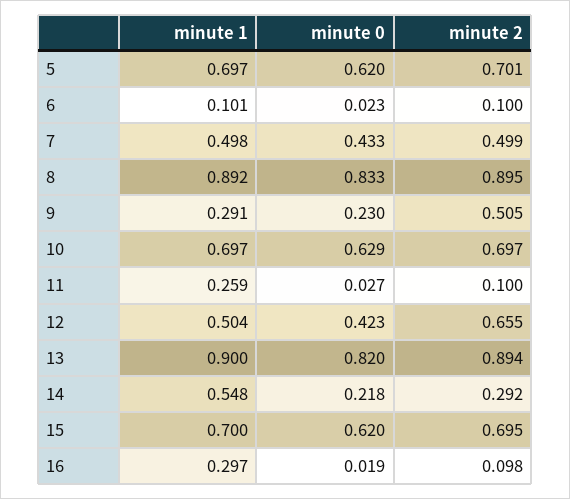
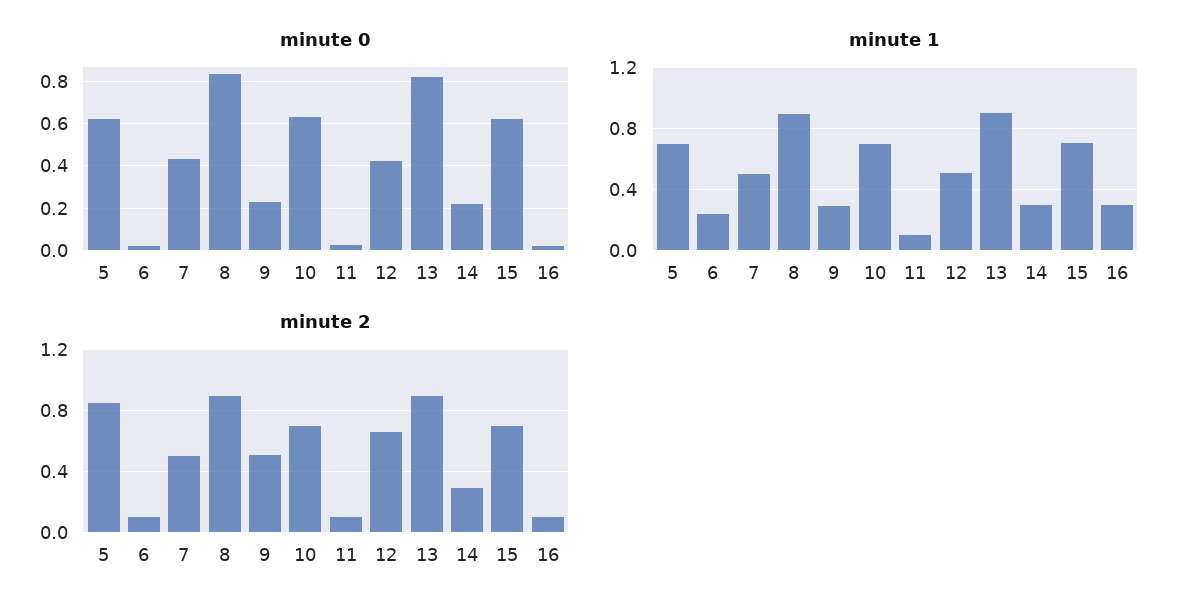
  {
    "minute 1": {
      "5": 0.697,
-     "6": 0.101,
+     "6": 0.25,
      "7": 0.498,
      "8": 0.892,
      "9": 0.291,
      "10": 0.697,
-     "11": 0.259,
+     "11": 0.1,
      "12": 0.504,
      "13": 0.9,
-     "14": 0.548,
+     "14": 0.3,
      "15": 0.7,
      "16": 0.297
    },
    "minute 0": {
      "5": 0.62,
      "6": 0.023,
      "7": 0.433,
      "8": 0.833,
      "9": 0.23,
      "10": 0.629,
      "11": 0.027,
      "12": 0.423,
      "13": 0.82,
      "14": 0.218,
      "15": 0.62,
      "16": 0.019
    },
    "minute 2": {
-     "5": 0.701,
+     "5": 0.85,
      "6": 0.1,
      "7": 0.499,
      "8": 0.895,
      "9": 0.505,
      "10": 0.697,
      "11": 0.1,
      "12": 0.655,
      "13": 0.894,
      "14": 0.292,
      "15": 0.695,
      "16": 0.098
    }
  }

